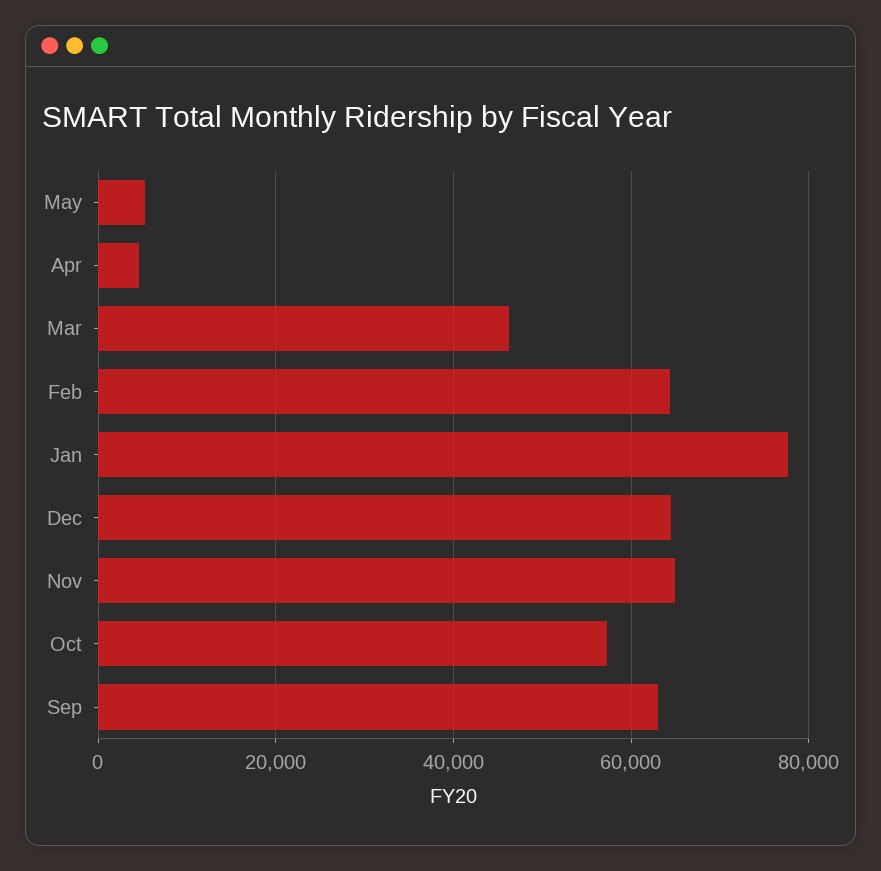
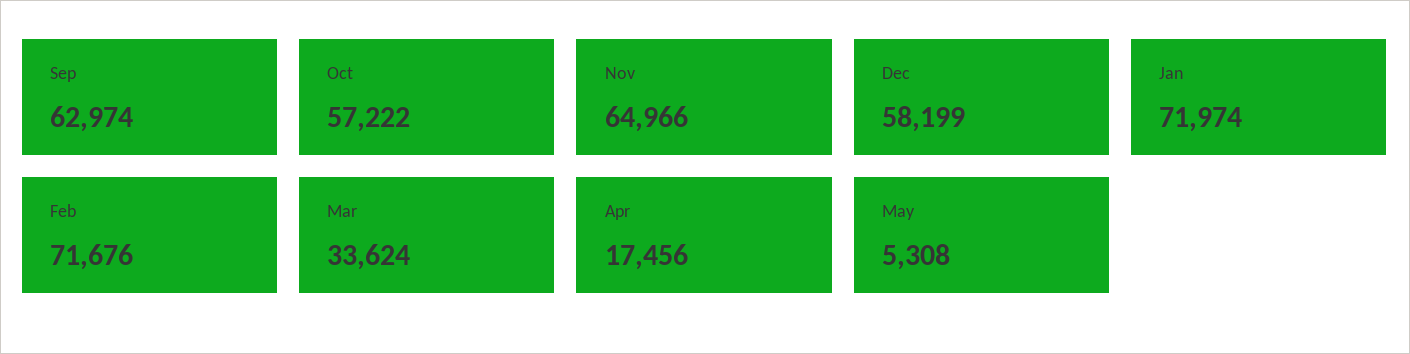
  {
    "May": 5308,
-   "Apr": 4000,
+   "Apr": 17456,
-   "Mar": 46000,
+   "Mar": 33624,
-   "Feb": 64000,
+   "Feb": 71676,
-   "Jan": 78000,
+   "Jan": 71974,
-   "Dec": 64000,
+   "Dec": 58199,
    "Nov": 64966,
    "Oct": 57222,
    "Sep": 62974
  }

